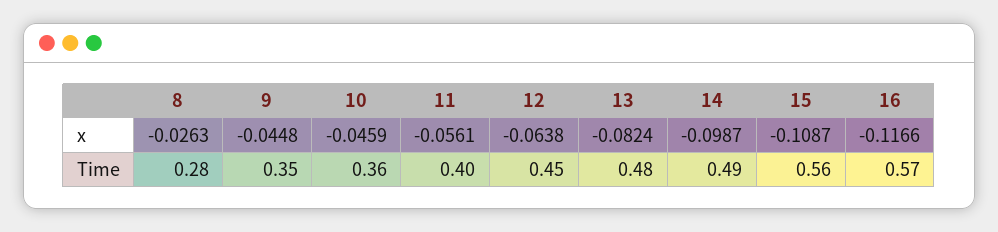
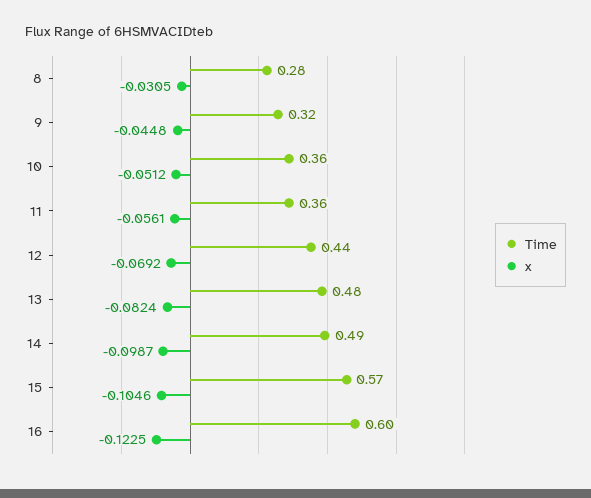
  {
    "x": {
-     "8": -0.0263,
+     "8": -0.0305,
      "9": -0.0448,
-     "10": -0.0459,
+     "10": -0.0512,
      "11": -0.0561,
-     "12": -0.0638,
+     "12": -0.0692,
      "13": -0.0824,
      "14": -0.0987,
-     "15": -0.1087,
+     "15": -0.1046,
-     "16": -0.1166
+     "16": -0.1225
    },
    "Time": {
      "8": 0.28,
-     "9": 0.35,
+     "9": 0.32,
      "10": 0.36,
-     "11": 0.4,
+     "11": 0.36,
-     "12": 0.45,
+     "12": 0.44,
      "13": 0.48,
      "14": 0.49,
-     "15": 0.56,
+     "15": 0.57,
-     "16": 0.57
+     "16": 0.6
    }
  }

